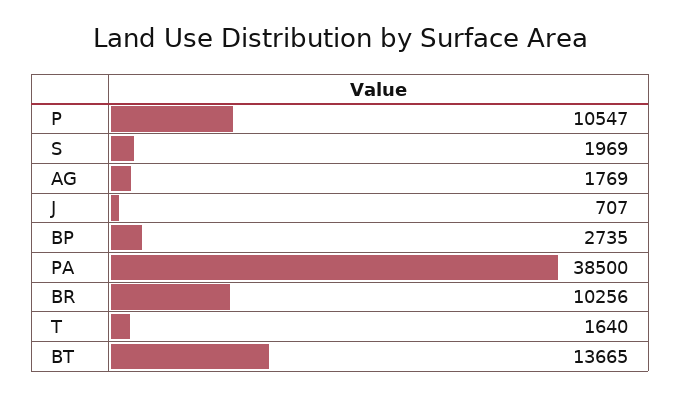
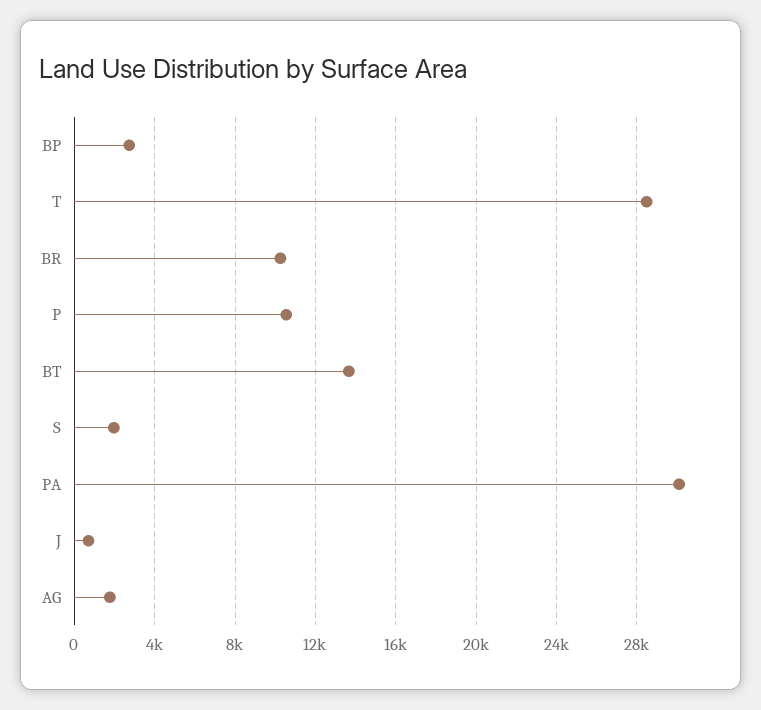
  {
    "P": 10547,
    "S": 1969,
    "AG": 1769,
    "J": 707,
    "BP": 2735,
-   "PA": 38500,
+   "PA": 30000,
    "BR": 10256,
-   "T": 1640,
+   "T": 28500,
    "BT": 13665
  }

